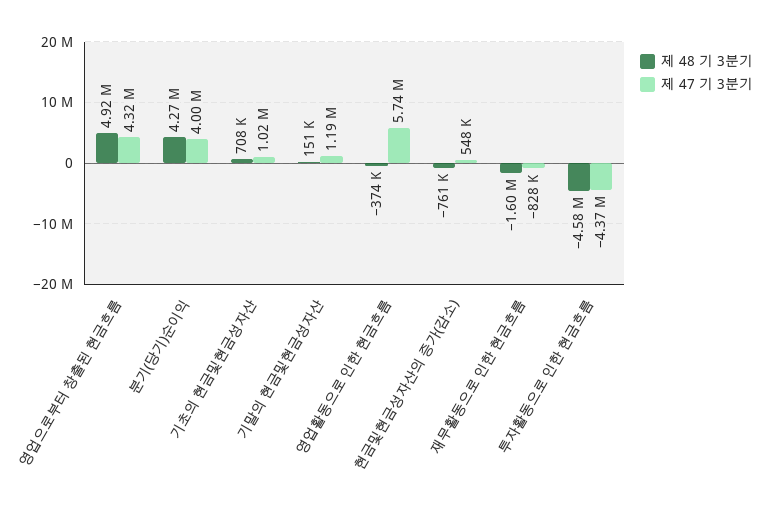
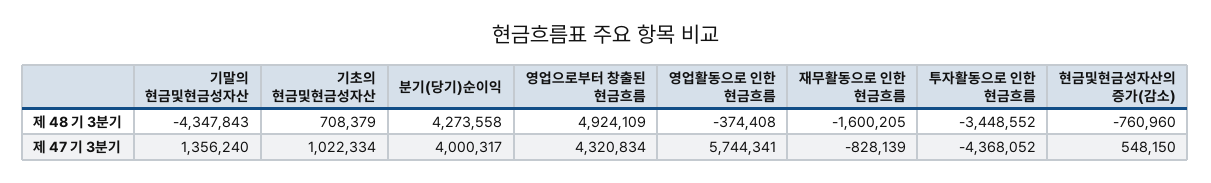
  {
    "제 48 기 3분기": {
      "영업으로부터 창출된 현금흐름": 4924109,
      "분기(당기)순이익": 4273558,
      "기초의 현금및현금성자산": 708379,
-     "기말의 현금및현금성자산": 151000,
+     "기말의 현금및현금성자산": -4347843,
      "영업활동으로 인한 현금흐름": -374408,
      "현금및현금성자산의 증가(감소)": -760960,
      "재무활동으로 인한 현금흐름": -1600205,
-     "투자활동으로 인한 현금흐름": -4580000
+     "투자활동으로 인한 현금흐름": -3448552
    },
    "제 47 기 3분기": {
      "영업으로부터 창출된 현금흐름": 4320834,
      "분기(당기)순이익": 4000317,
      "기초의 현금및현금성자산": 1022334,
-     "기말의 현금및현금성자산": 1190000,
+     "기말의 현금및현금성자산": 1356240,
      "영업활동으로 인한 현금흐름": 5744341,
      "현금및현금성자산의 증가(감소)": 548150,
      "재무활동으로 인한 현금흐름": -828139,
      "투자활동으로 인한 현금흐름": -4368052
    }
  }

